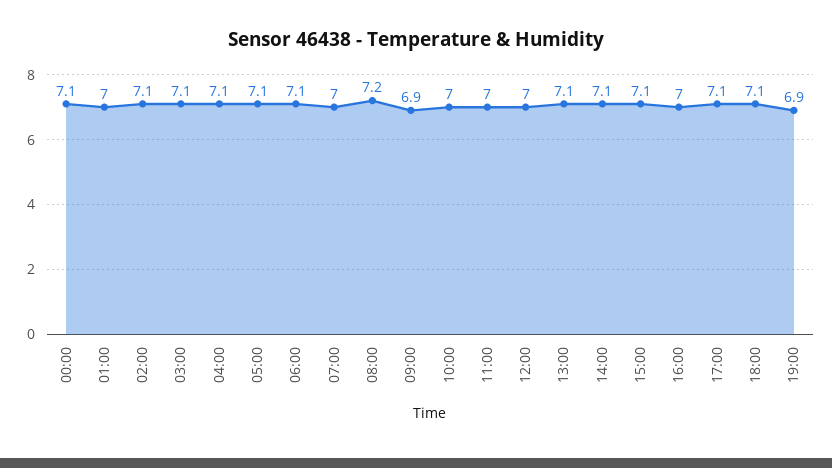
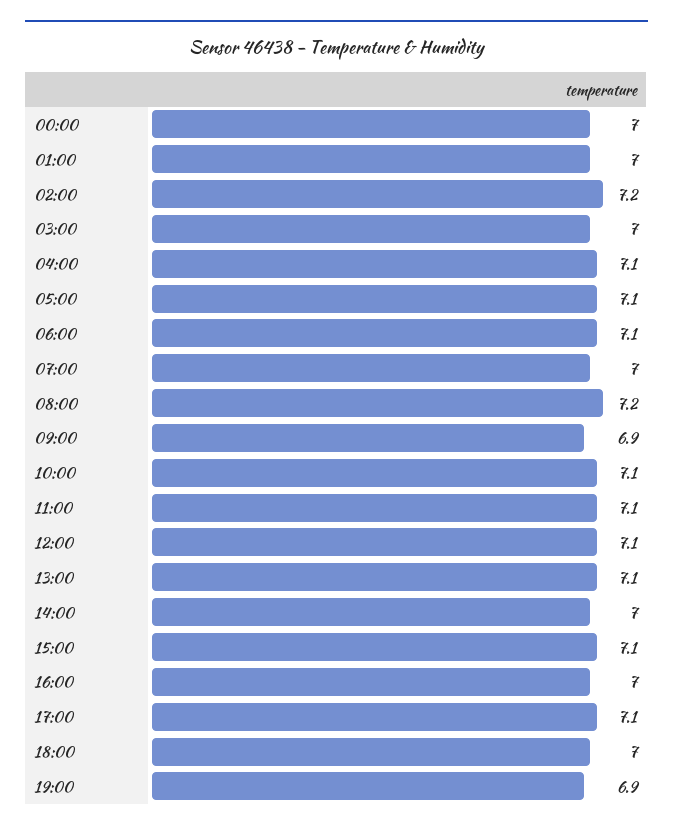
  {
-   "00:00": 7.1,
+   "00:00": 7,
    "01:00": 7,
-   "02:00": 7.1,
+   "02:00": 7.2,
-   "03:00": 7.1,
+   "03:00": 7,
    "04:00": 7.1,
    "05:00": 7.1,
    "06:00": 7.1,
    "07:00": 7,
    "08:00": 7.2,
    "09:00": 6.9,
-   "10:00": 7,
+   "10:00": 7.1,
-   "11:00": 7,
+   "11:00": 7.1,
-   "12:00": 7,
+   "12:00": 7.1,
    "13:00": 7.1,
-   "14:00": 7.1,
+   "14:00": 7,
    "15:00": 7.1,
    "16:00": 7,
    "17:00": 7.1,
-   "18:00": 7.1,
+   "18:00": 7,
    "19:00": 6.9
  }

